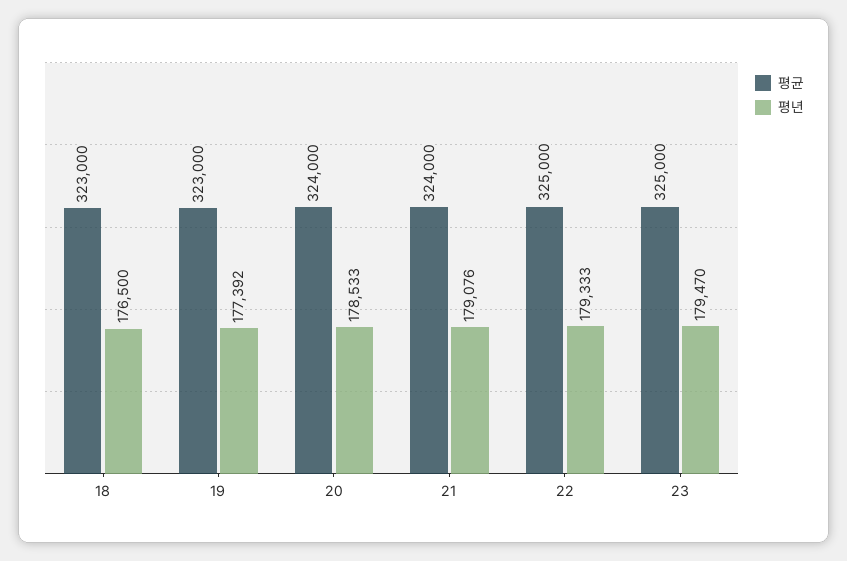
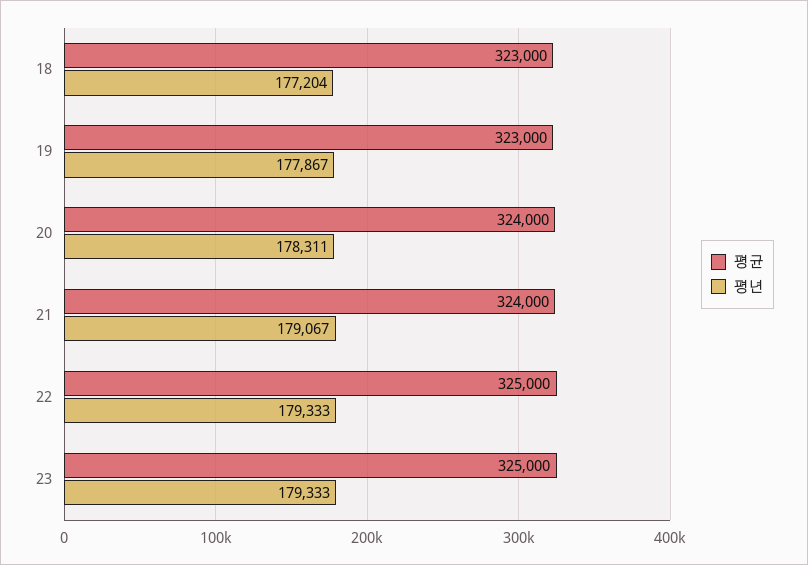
  {
    "평균": {
      "18": 323000,
      "19": 323000,
      "20": 324000,
      "21": 324000,
      "22": 325000,
      "23": 325000
    },
    "평년": {
-     "18": 176500,
+     "18": 177204,
-     "19": 177392,
+     "19": 177867,
-     "20": 178533,
+     "20": 178311,
-     "21": 179076,
+     "21": 179067,
      "22": 179333,
-     "23": 179470
+     "23": 179333
    }
  }

